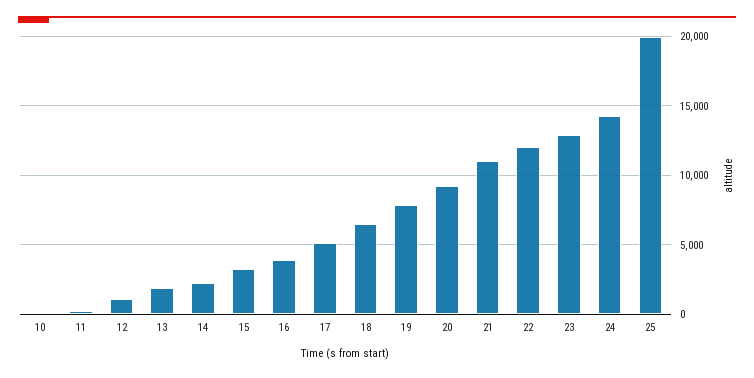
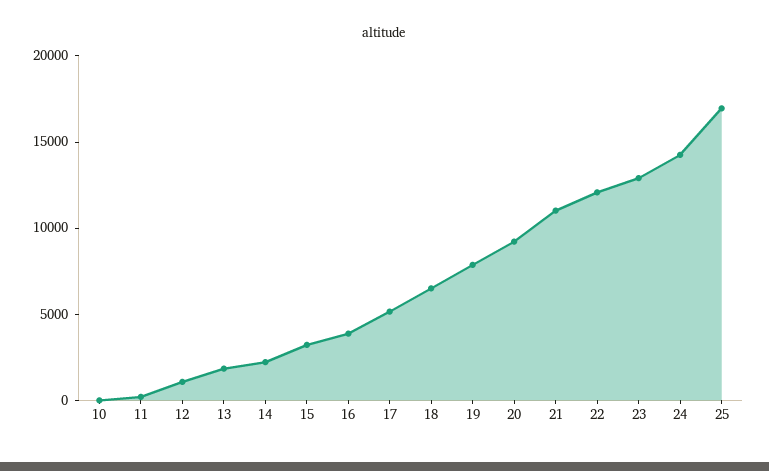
  {
    "10": 0,
    "11": 0,
    "12": 1000,
    "13": 2000,
    "14": 2000,
    "15": 3000,
    "16": 4000,
    "17": 5000,
    "18": 6500,
    "19": 8000,
    "20": 9000,
    "21": 11000,
    "22": 12000,
    "23": 13000,
    "24": 14500,
-   "25": 20000
+   "25": 17000
  }

